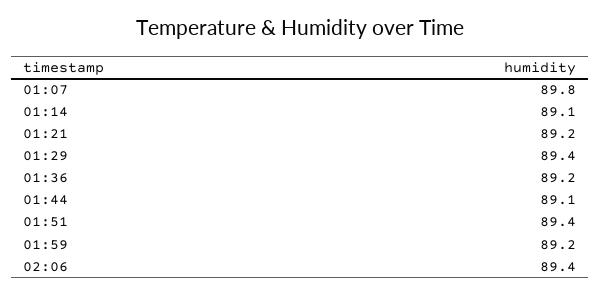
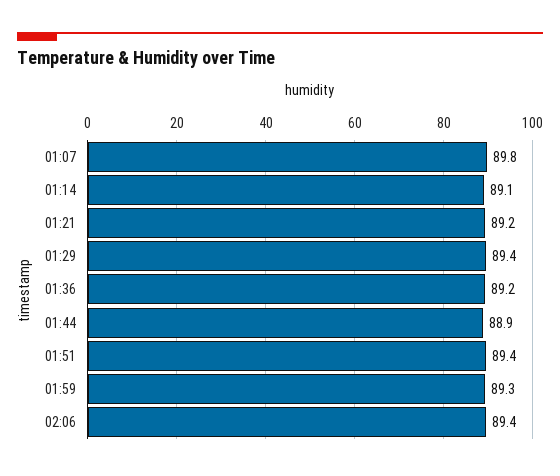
  {
    "01:07": 89.8,
    "01:14": 89.1,
    "01:21": 89.2,
    "01:29": 89.4,
    "01:36": 89.2,
-   "01:44": 89.1,
+   "01:44": 88.9,
    "01:51": 89.4,
-   "01:59": 89.2,
+   "01:59": 89.3,
    "02:06": 89.4
  }

